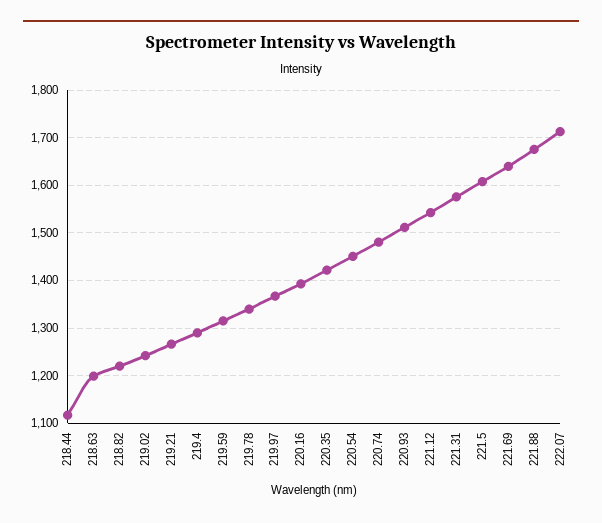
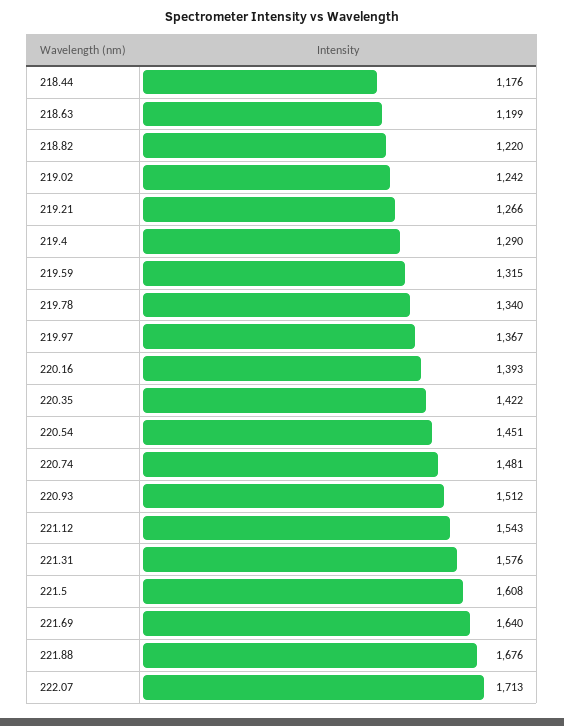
  {
-   "218.44": 1120,
+   "218.44": 1176,
    "218.63": 1199,
    "218.82": 1220,
    "219.02": 1242,
    "219.21": 1266,
    "219.4": 1290,
    "219.59": 1315,
    "219.78": 1340,
    "219.97": 1367,
    "220.16": 1393,
    "220.35": 1422,
    "220.54": 1451,
    "220.74": 1481,
    "220.93": 1512,
    "221.12": 1543,
    "221.31": 1576,
    "221.5": 1608,
    "221.69": 1640,
    "221.88": 1676,
    "222.07": 1713
  }

